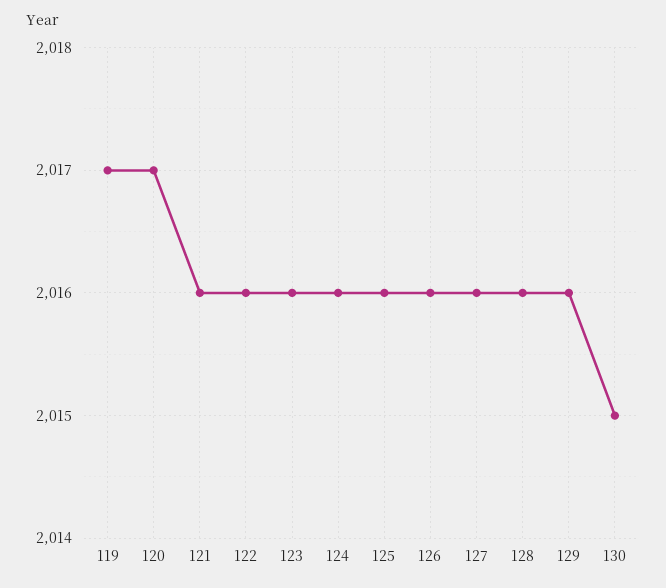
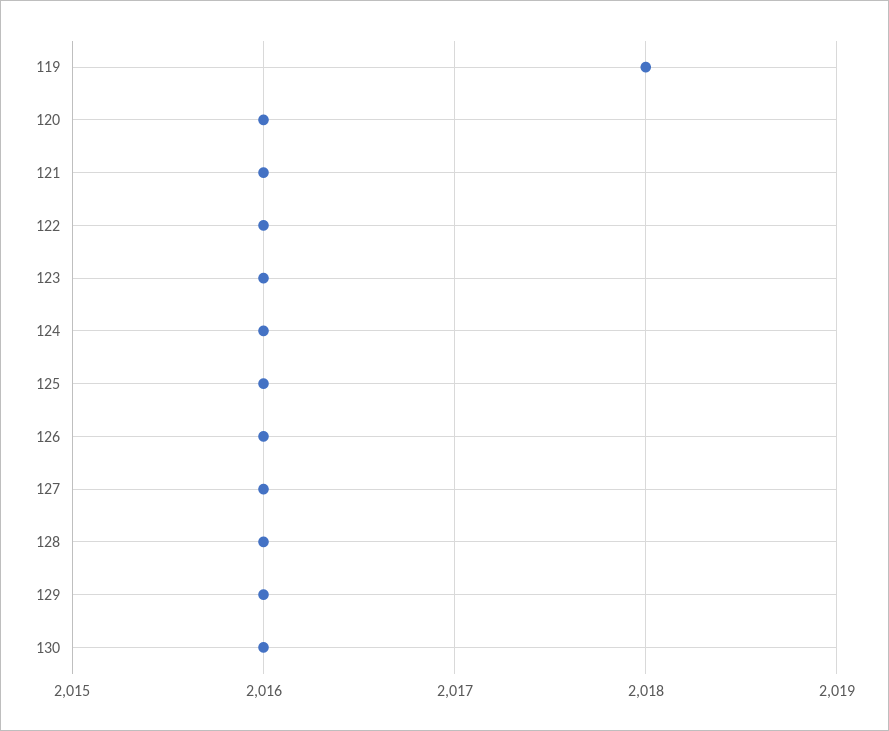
  {
-   "119": 2017,
+   "119": 2018,
-   "120": 2017,
+   "120": 2016,
    "121": 2016,
    "122": 2016,
    "123": 2016,
    "124": 2016,
    "125": 2016,
    "126": 2016,
    "127": 2016,
    "128": 2016,
    "129": 2016,
-   "130": 2015
+   "130": 2016
  }

